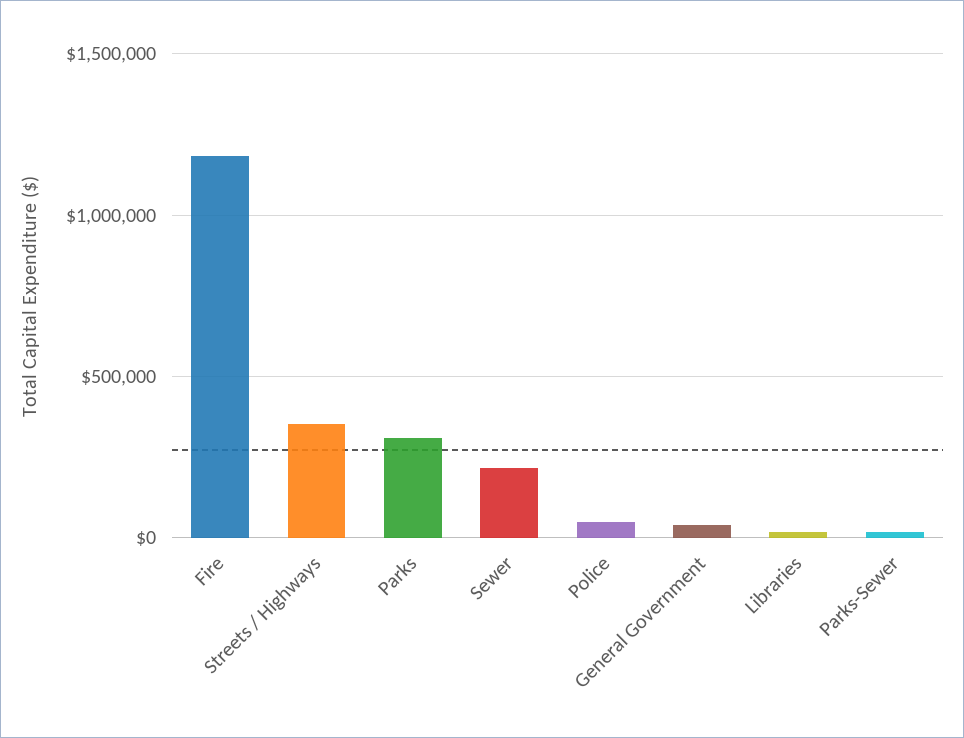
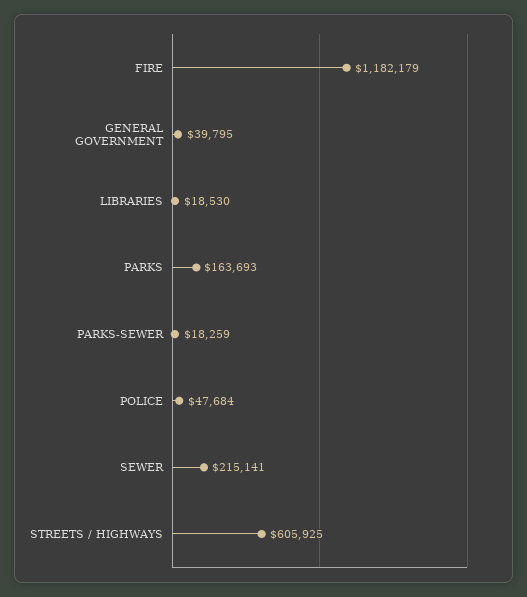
  {
    "Fire": 1182179,
-   "Streets / Highways": 350000,
+   "Streets / Highways": 605925,
-   "Parks": 300000,
+   "Parks": 163693,
    "Sewer": 215141,
    "Police": 47684,
    "General Government": 39795,
    "Libraries": 18530,
    "Parks-Sewer": 18259
  }

